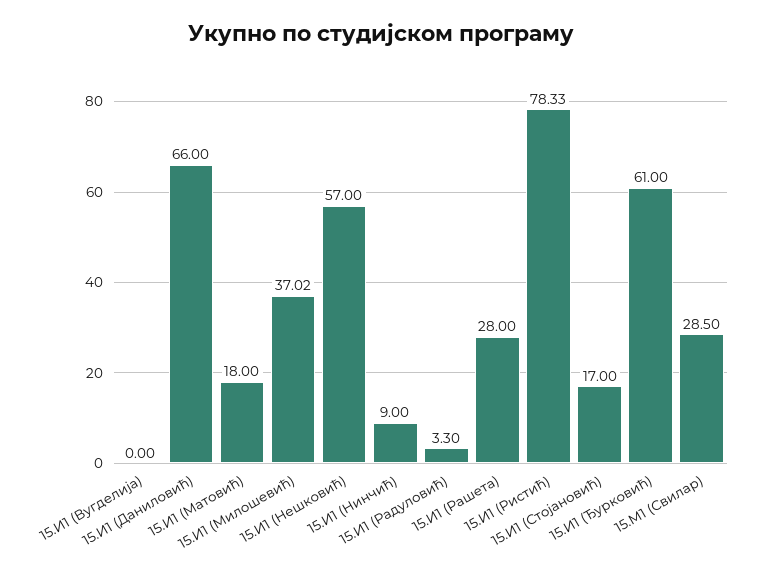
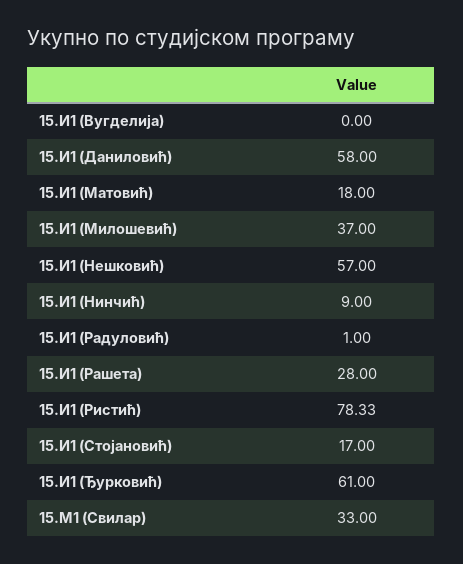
  {
    "15.И1 (Вугделија)": 0,
-   "15.И1 (Даниловић)": 66,
+   "15.И1 (Даниловић)": 58,
    "15.И1 (Матовић)": 18,
-   "15.И1 (Милошевић)": 37.02,
+   "15.И1 (Милошевић)": 37,
    "15.И1 (Нешковић)": 57,
    "15.И1 (Нинчић)": 9,
-   "15.И1 (Радуловић)": 3.3,
+   "15.И1 (Радуловић)": 1,
    "15.И1 (Рашета)": 28,
    "15.И1 (Ристић)": 78.33,
    "15.И1 (Стојановић)": 17,
    "15.И1 (Ђурковић)": 61,
-   "15.М1 (Свилар)": 28.5
+   "15.М1 (Свилар)": 33
  }

